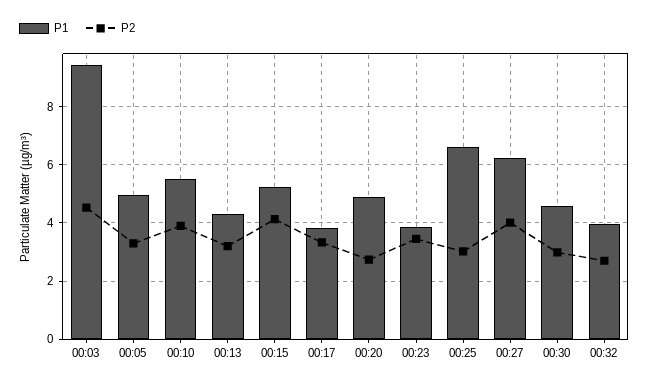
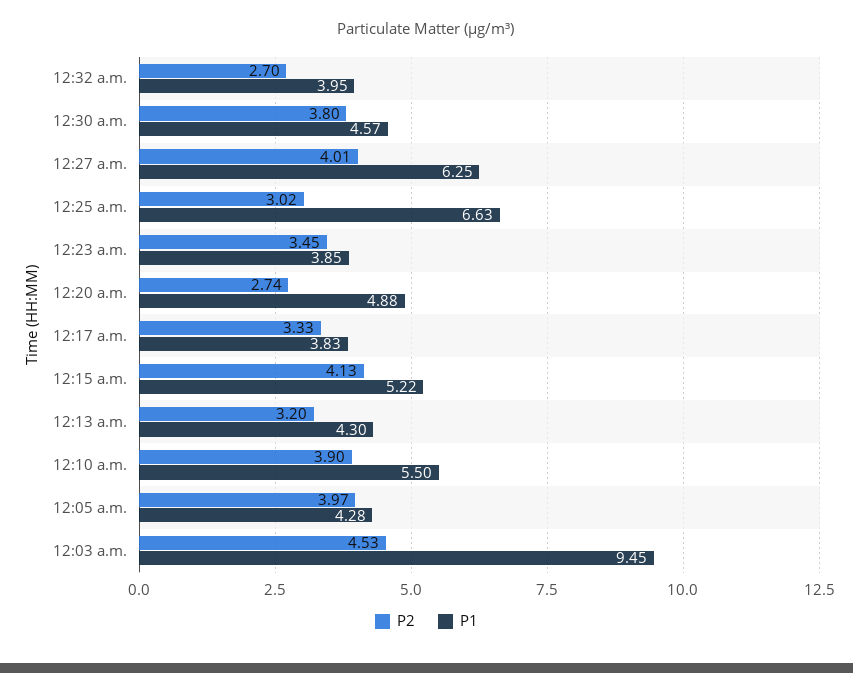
  {
    "P1": {
      "00:03": 9.45,
-     "00:05": 5,
+     "00:05": 4.28,
      "00:10": 5.5,
      "00:13": 4.3,
      "00:15": 5.22,
      "00:17": 3.83,
      "00:20": 4.88,
      "00:23": 3.85,
      "00:25": 6.63,
      "00:27": 6.25,
      "00:30": 4.57,
      "00:32": 3.95
    },
    "P2": {
      "00:03": 4.53,
-     "00:05": 3.25,
+     "00:05": 3.97,
      "00:10": 3.9,
      "00:13": 3.2,
      "00:15": 4.13,
      "00:17": 3.33,
      "00:20": 2.74,
      "00:23": 3.45,
      "00:25": 3.02,
      "00:27": 4.01,
-     "00:30": 3,
+     "00:30": 3.8,
      "00:32": 2.7
    }
  }

